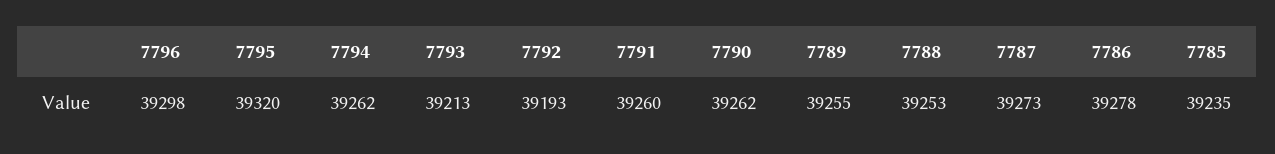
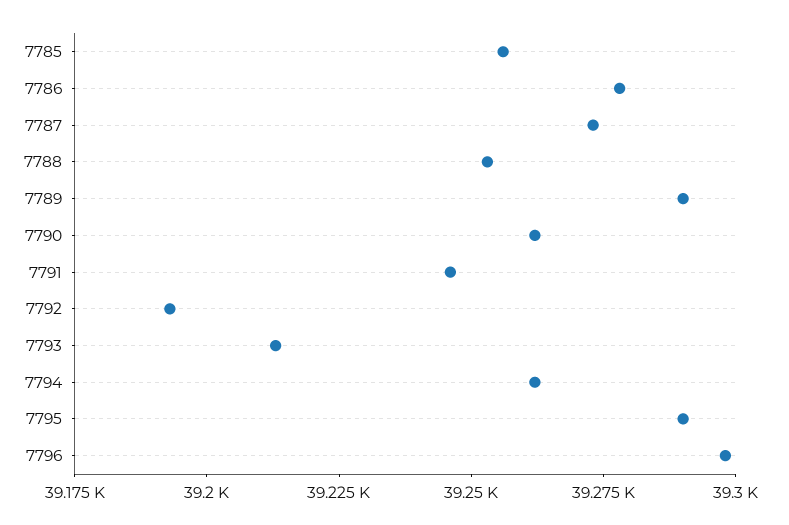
  {
    "7796": 39298,
-   "7795": 39320,
+   "7795": 39290,
    "7794": 39262,
    "7793": 39213,
    "7792": 39193,
-   "7791": 39260,
+   "7791": 39245,
    "7790": 39262,
-   "7789": 39255,
+   "7789": 39290,
    "7788": 39253,
    "7787": 39273,
    "7786": 39278,
-   "7785": 39235
+   "7785": 39255
  }

